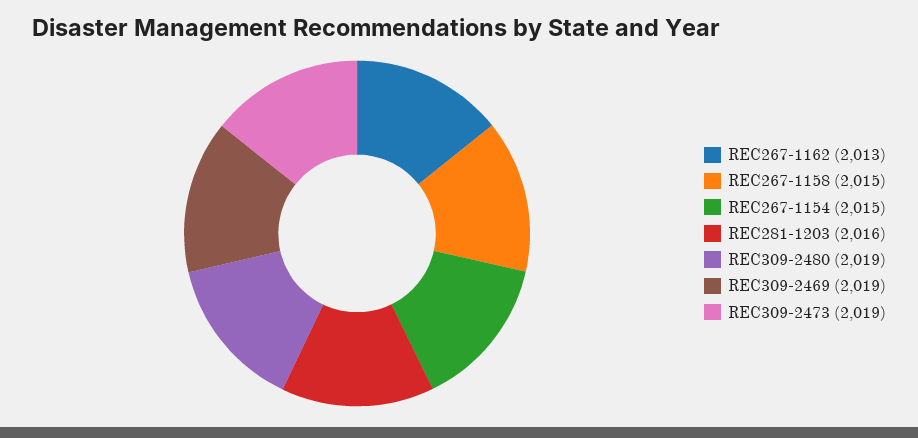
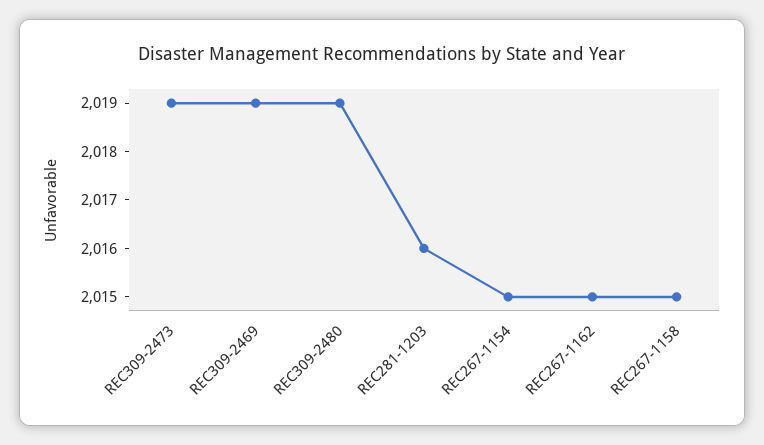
  {
-   "REC267-1162": 2013,
+   "REC267-1162": 2015,
    "REC267-1158": 2015,
    "REC267-1154": 2015,
    "REC281-1203": 2016,
    "REC309-2480": 2019,
    "REC309-2469": 2019,
    "REC309-2473": 2019
  }

